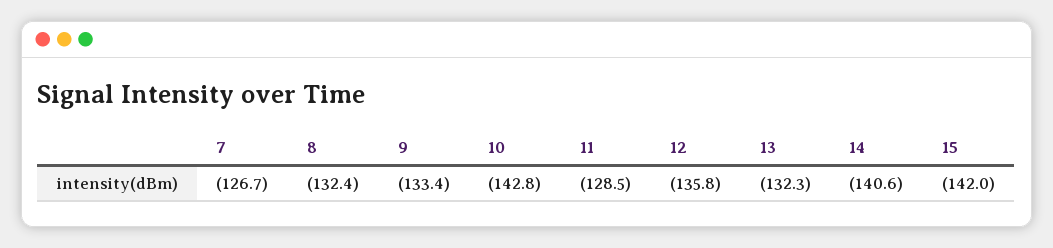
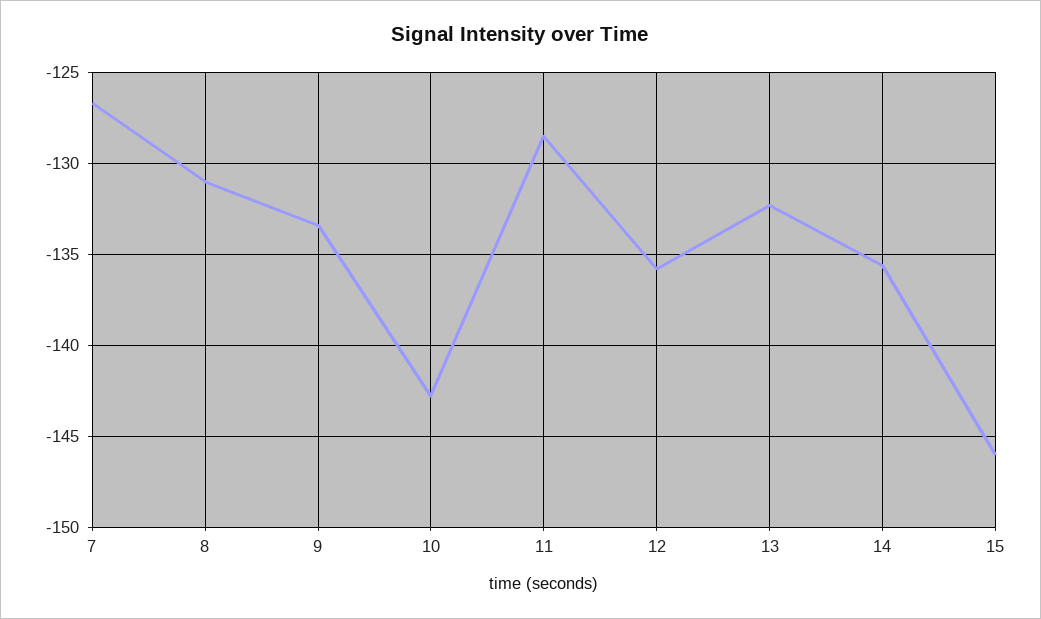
  {
    "7": -126.7,
-   "8": -132.4,
+   "8": -131,
    "9": -133.4,
    "10": -142.8,
    "11": -128.5,
    "12": -135.8,
    "13": -132.3,
-   "14": -140.6,
+   "14": -135.5,
-   "15": -142
+   "15": -146
  }

